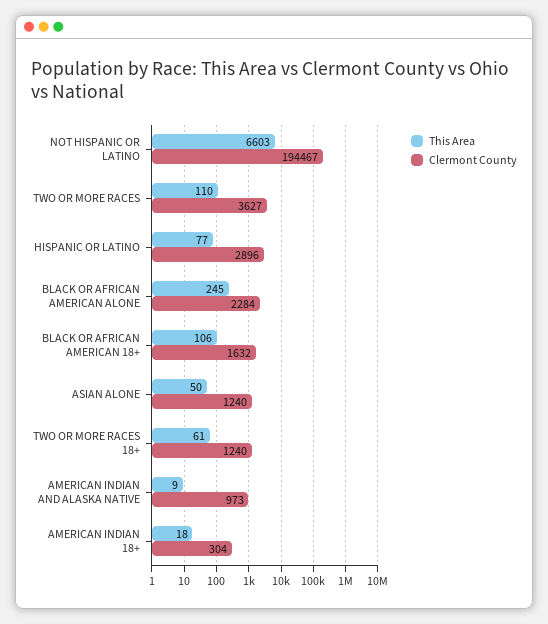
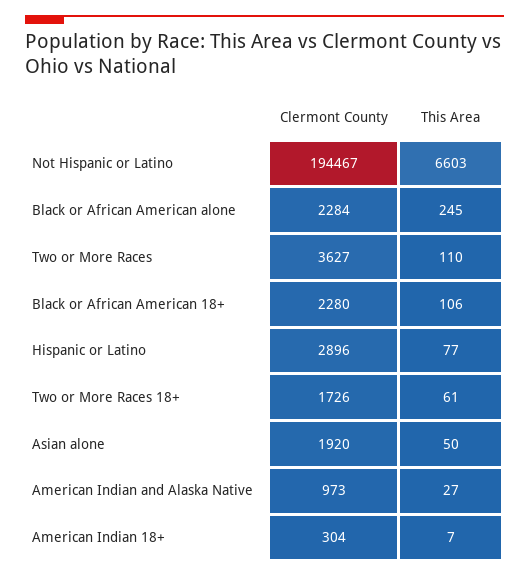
  {
    "This Area": {
      "NOT HISPANIC OR LATINO": 6603,
      "TWO OR MORE RACES": 110,
      "HISPANIC OR LATINO": 77,
      "BLACK OR AFRICAN AMERICAN ALONE": 245,
      "BLACK OR AFRICAN AMERICAN 18+": 106,
      "ASIAN ALONE": 50,
      "TWO OR MORE RACES 18+": 61,
-     "AMERICAN INDIAN AND ALASKA NATIVE": 9,
+     "AMERICAN INDIAN AND ALASKA NATIVE": 27,
-     "AMERICAN INDIAN 18+": 18
+     "AMERICAN INDIAN 18+": 7
    },
    "Clermont County": {
      "NOT HISPANIC OR LATINO": 194467,
      "TWO OR MORE RACES": 3627,
      "HISPANIC OR LATINO": 2896,
      "BLACK OR AFRICAN AMERICAN ALONE": 2284,
-     "BLACK OR AFRICAN AMERICAN 18+": 1632,
+     "BLACK OR AFRICAN AMERICAN 18+": 2280,
-     "ASIAN ALONE": 1240,
+     "ASIAN ALONE": 1920,
-     "TWO OR MORE RACES 18+": 1240,
+     "TWO OR MORE RACES 18+": 1726,
      "AMERICAN INDIAN AND ALASKA NATIVE": 973,
      "AMERICAN INDIAN 18+": 304
    }
  }

